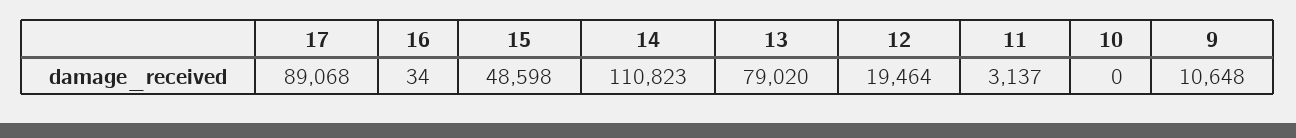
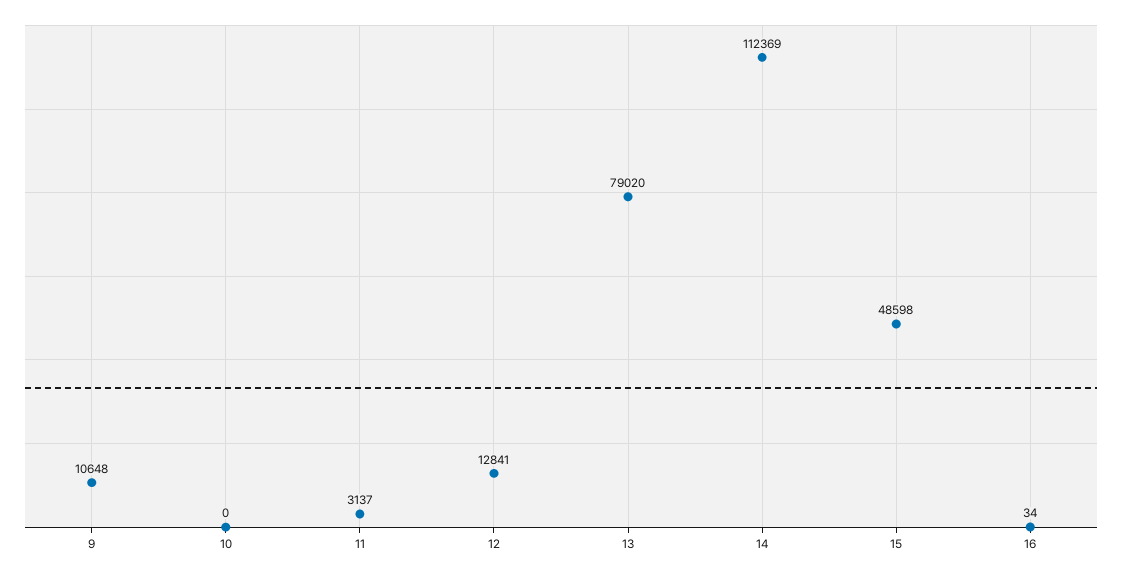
  {
-   "17": 89068,
    "16": 34,
    "15": 48598,
-   "14": 110823,
+   "14": 112369,
    "13": 79020,
-   "12": 19464,
+   "12": 12841,
    "11": 3137,
    "10": 0,
    "9": 10648
  }

